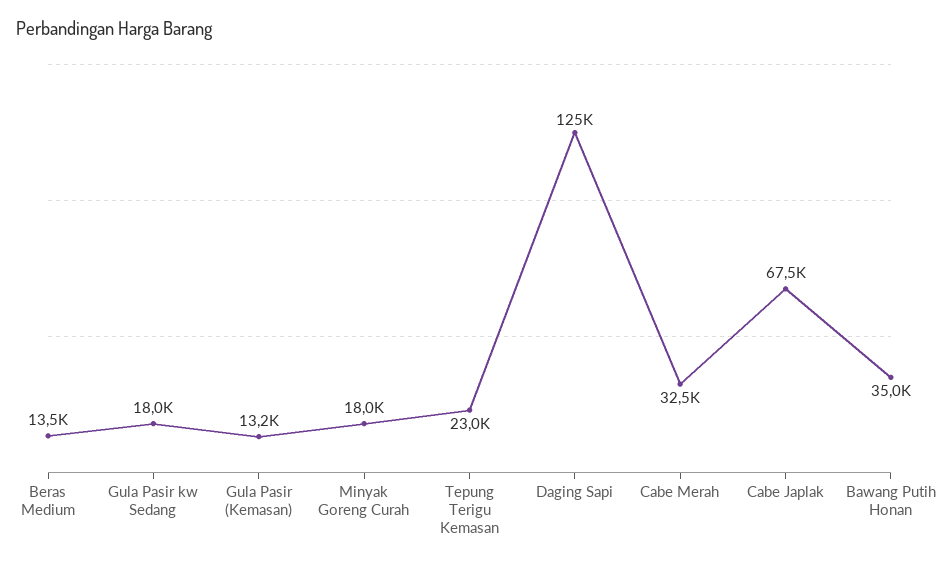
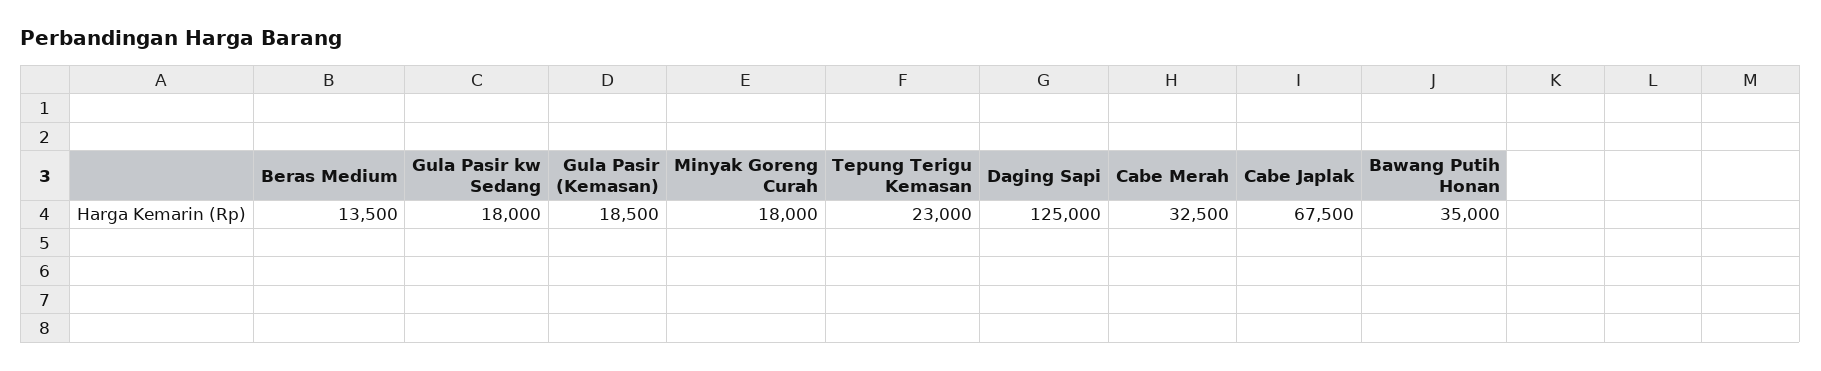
  {
    "Beras Medium": 13500,
    "Gula Pasir kw Sedang": 18000,
-   "Gula Pasir (Kemasan)": 13200,
+   "Gula Pasir (Kemasan)": 18500,
    "Minyak Goreng Curah": 18000,
    "Tepung Terigu Kemasan": 23000,
    "Daging Sapi": 125000,
    "Cabe Merah": 32500,
    "Cabe Japlak": 67500,
    "Bawang Putih Honan": 35000
  }

